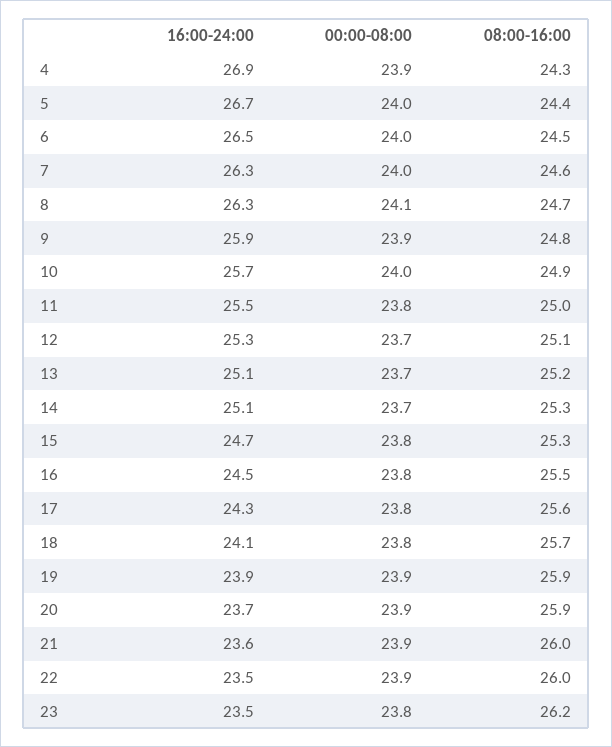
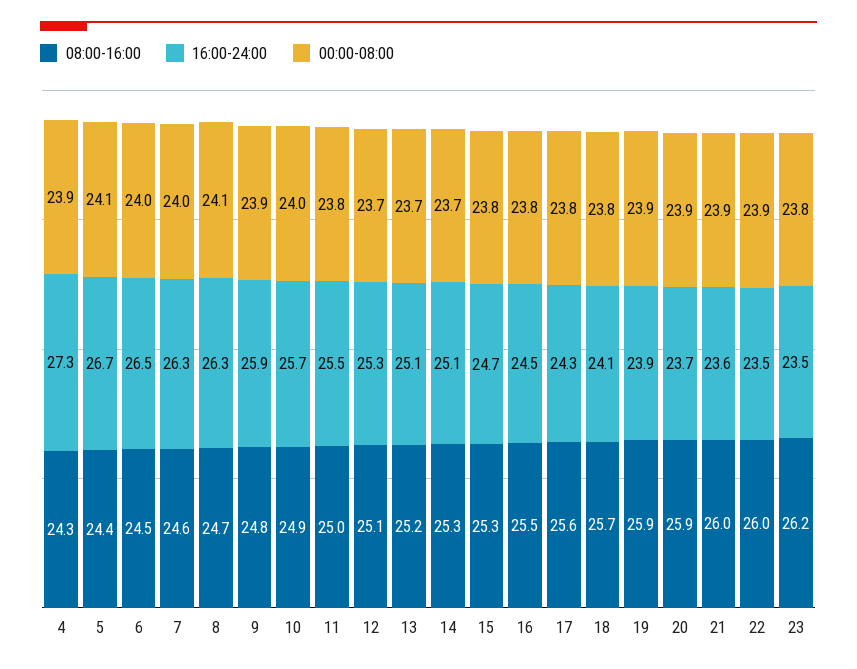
  {
    "16:00-24:00": {
-     "4": 26.9,
+     "4": 27.3,
      "5": 26.7,
      "6": 26.5,
      "7": 26.3,
      "8": 26.3,
      "9": 25.9,
      "10": 25.7,
      "11": 25.5,
      "12": 25.3,
      "13": 25.1,
      "14": 25.1,
      "15": 24.7,
      "16": 24.5,
      "17": 24.3,
      "18": 24.1,
      "19": 23.9,
      "20": 23.7,
      "21": 23.6,
      "22": 23.5,
      "23": 23.5
    },
    "00:00-08:00": {
      "4": 23.9,
-     "5": 24,
+     "5": 24.1,
      "6": 24,
      "7": 24,
      "8": 24.1,
      "9": 23.9,
      "10": 24,
      "11": 23.8,
      "12": 23.7,
      "13": 23.7,
      "14": 23.7,
      "15": 23.8,
      "16": 23.8,
      "17": 23.8,
      "18": 23.8,
      "19": 23.9,
      "20": 23.9,
      "21": 23.9,
      "22": 23.9,
      "23": 23.8
    },
    "08:00-16:00": {
      "4": 24.3,
      "5": 24.4,
      "6": 24.5,
      "7": 24.6,
      "8": 24.7,
      "9": 24.8,
      "10": 24.9,
      "11": 25,
      "12": 25.1,
      "13": 25.2,
      "14": 25.3,
      "15": 25.3,
      "16": 25.5,
      "17": 25.6,
      "18": 25.7,
      "19": 25.9,
      "20": 25.9,
      "21": 26,
      "22": 26,
      "23": 26.2
    }
  }

